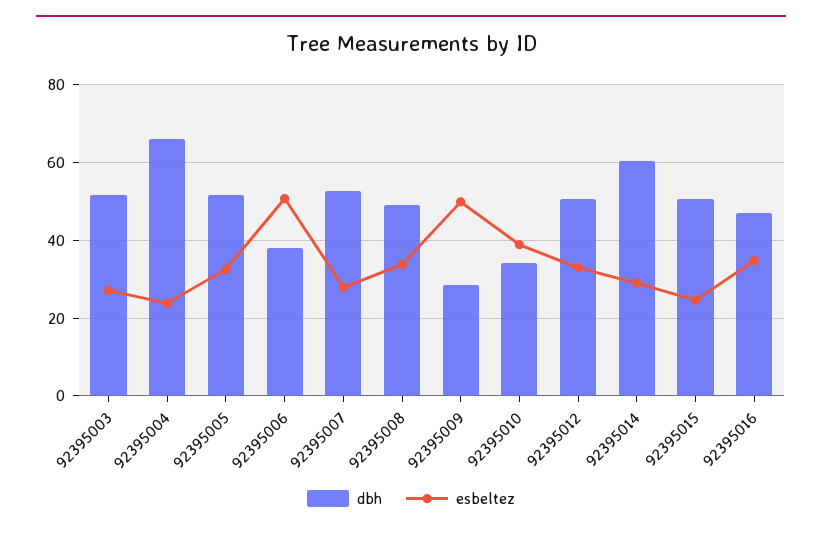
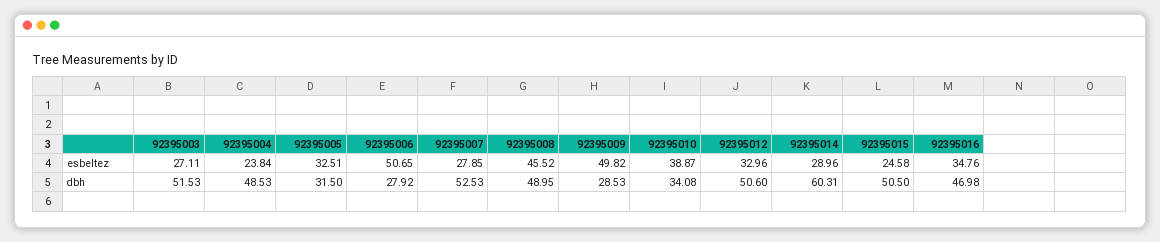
  {
    "dbh": {
      "92395003": 51.53,
-     "92395004": 66,
+     "92395004": 48.53,
-     "92395005": 52,
+     "92395005": 31.5,
-     "92395006": 38,
+     "92395006": 27.92,
      "92395007": 52.53,
      "92395008": 48.95,
      "92395009": 28.53,
      "92395010": 34.08,
      "92395012": 50.6,
      "92395014": 60.31,
      "92395015": 50.5,
      "92395016": 46.98
    },
    "esbeltez": {
      "92395003": 27.11,
      "92395004": 23.84,
      "92395005": 32.51,
      "92395006": 50.65,
      "92395007": 27.85,
-     "92395008": 34,
+     "92395008": 45.52,
      "92395009": 49.82,
      "92395010": 38.87,
      "92395012": 32.96,
      "92395014": 28.96,
      "92395015": 24.58,
      "92395016": 34.76
    }
  }

